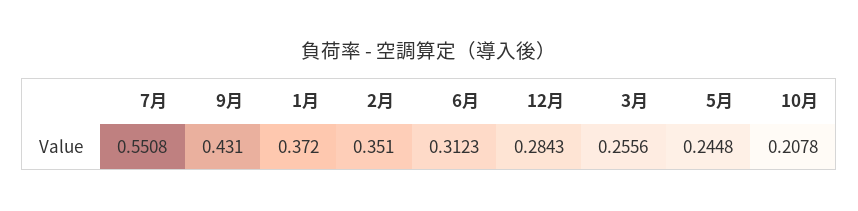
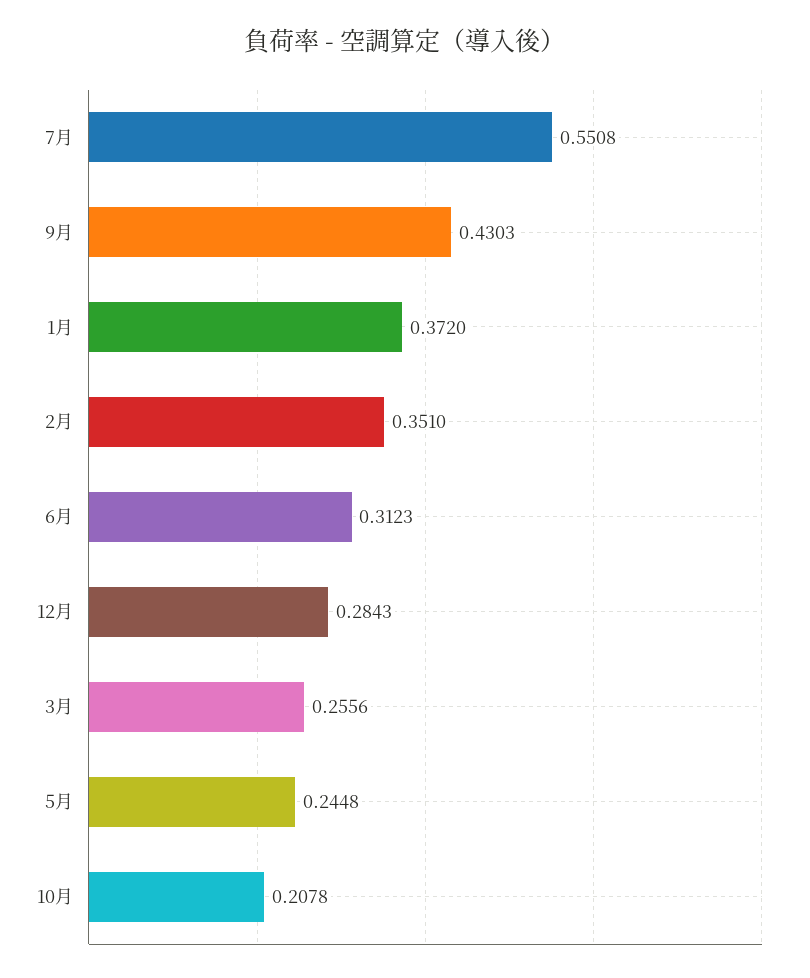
  {
    "7月": 0.5508,
-   "9月": 0.431,
+   "9月": 0.4303,
    "1月": 0.372,
    "2月": 0.351,
    "6月": 0.3123,
    "12月": 0.2843,
    "3月": 0.2556,
    "5月": 0.2448,
    "10月": 0.2078
  }

